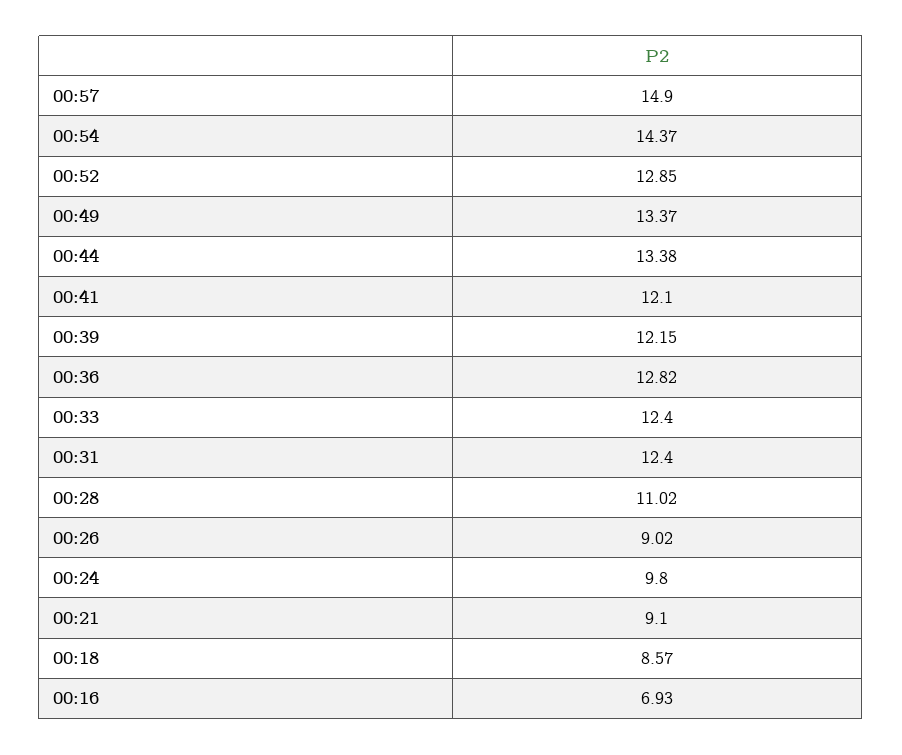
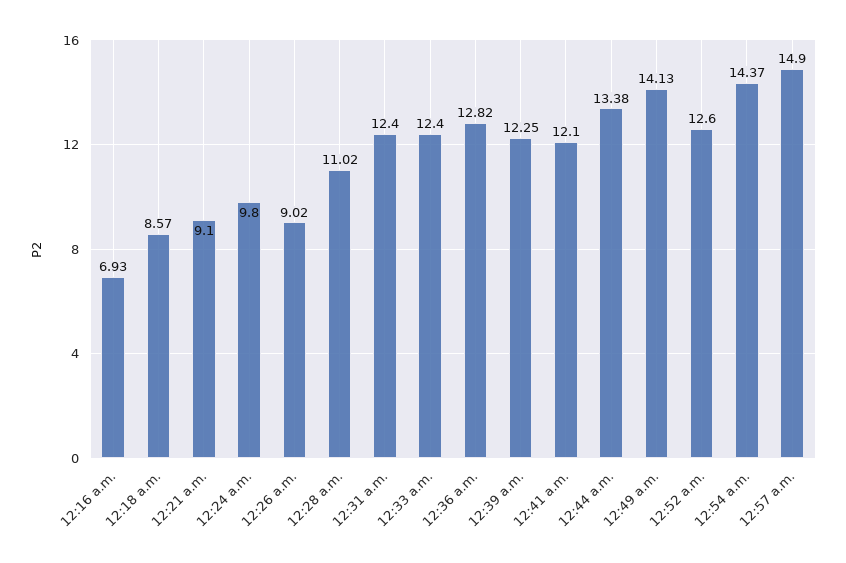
  {
    "00:57": 14.9,
    "00:54": 14.37,
-   "00:52": 12.85,
+   "00:52": 12.6,
-   "00:49": 13.37,
+   "00:49": 14.13,
    "00:44": 13.38,
    "00:41": 12.1,
-   "00:39": 12.15,
+   "00:39": 12.25,
    "00:36": 12.82,
    "00:33": 12.4,
    "00:31": 12.4,
    "00:28": 11.02,
    "00:26": 9.02,
    "00:24": 9.8,
    "00:21": 9.1,
    "00:18": 8.57,
    "00:16": 6.93
  }

